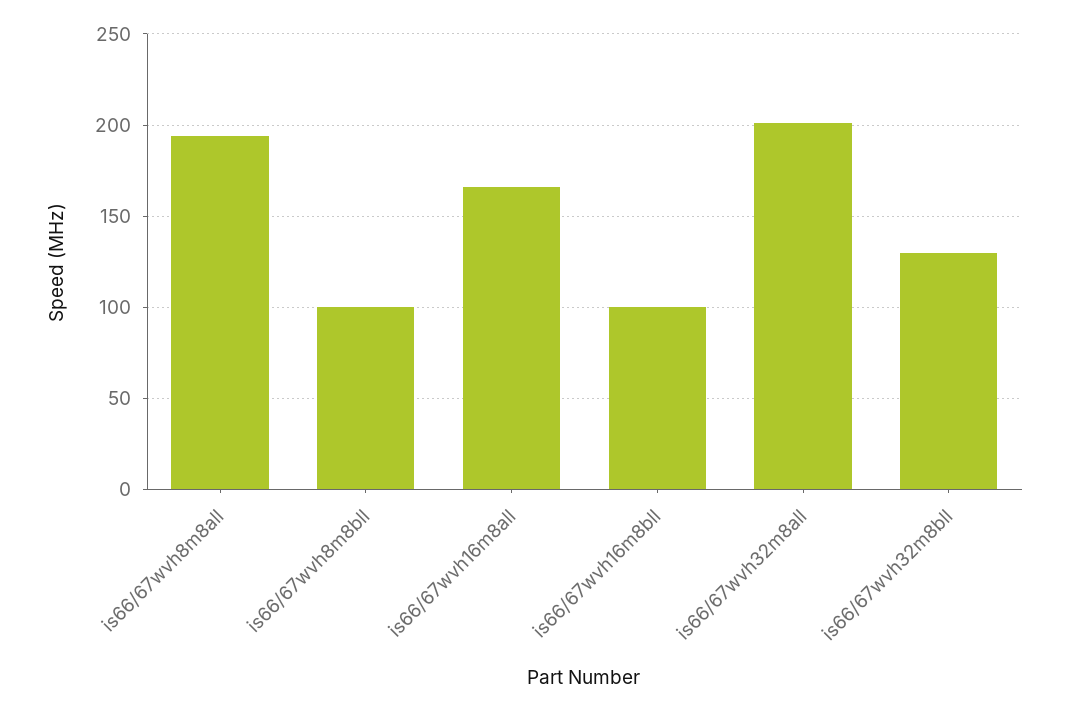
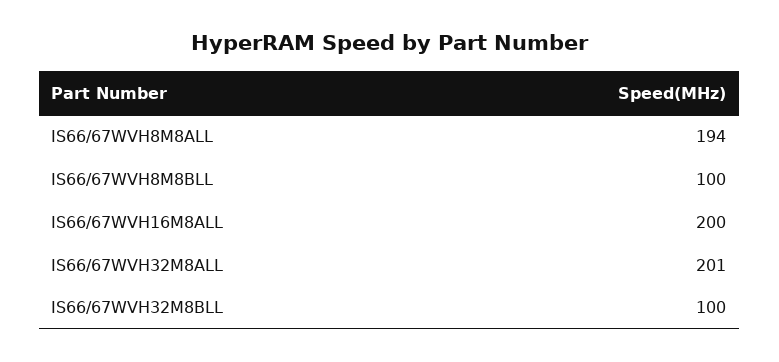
  {
    "is66/67wvh8m8all": 194,
    "is66/67wvh8m8bll": 100,
-   "is66/67wvh16m8all": 165,
+   "is66/67wvh16m8all": 200,
-   "is66/67wvh16m8bll": 100,
    "is66/67wvh32m8all": 201,
-   "is66/67wvh32m8bll": 130
+   "is66/67wvh32m8bll": 100
  }

